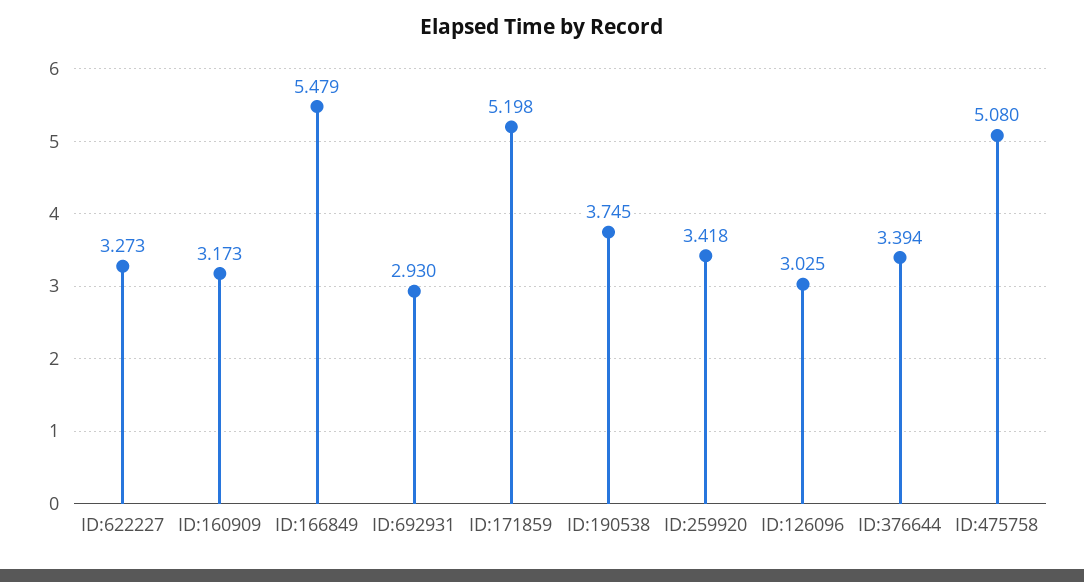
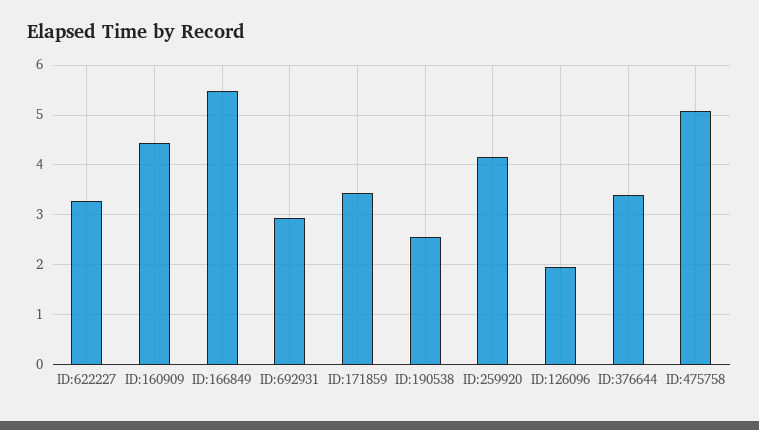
  {
    "ID:622227": 3.273,
-   "ID:160909": 3.173,
+   "ID:160909": 4.4,
    "ID:166849": 5.479,
    "ID:692931": 2.93,
-   "ID:171859": 5.198,
+   "ID:171859": 3.4,
-   "ID:190538": 3.745,
+   "ID:190538": 2.6,
-   "ID:259920": 3.418,
+   "ID:259920": 4.2,
-   "ID:126096": 3.025,
+   "ID:126096": 2,
    "ID:376644": 3.394,
    "ID:475758": 5.08
  }

